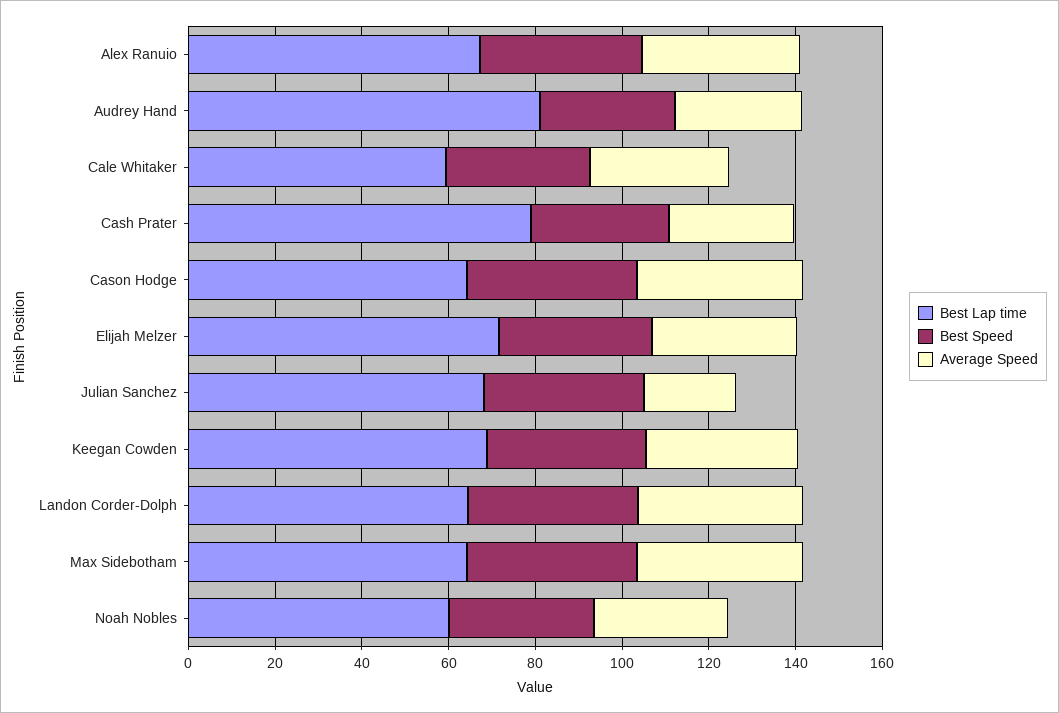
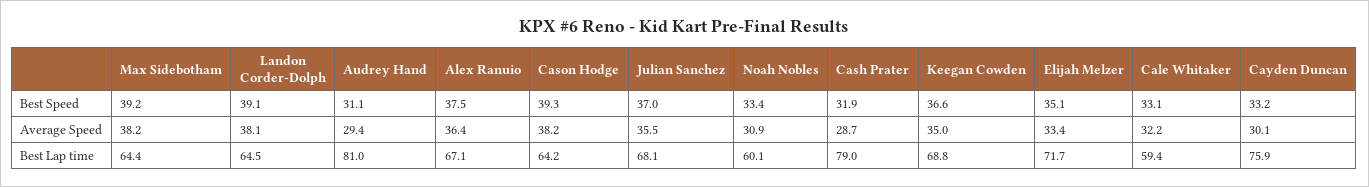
  {
    "Best Lap time": {
      "Alex Ranuio": 67.1,
      "Audrey Hand": 81,
      "Cale Whitaker": 59.4,
      "Cash Prater": 79,
      "Cason Hodge": 64.2,
      "Elijah Melzer": 71.7,
      "Julian Sanchez": 68.1,
      "Keegan Cowden": 68.8,
      "Landon Corder-Dolph": 64.5,
      "Max Sidebotham": 64.4,
-     "Noah Nobles": 60.1
+     "Noah Nobles": 60.1,
+     "Cayden Duncan": 75.9
    },
    "Best Speed": {
      "Alex Ranuio": 37.5,
      "Audrey Hand": 31.1,
      "Cale Whitaker": 33.1,
      "Cash Prater": 31.9,
      "Cason Hodge": 39.3,
      "Elijah Melzer": 35.1,
      "Julian Sanchez": 37,
      "Keegan Cowden": 36.6,
      "Landon Corder-Dolph": 39.1,
      "Max Sidebotham": 39.2,
-     "Noah Nobles": 33.4
+     "Noah Nobles": 33.4,
+     "Cayden Duncan": 33.2
    },
    "Average Speed": {
      "Alex Ranuio": 36.4,
      "Audrey Hand": 29.4,
      "Cale Whitaker": 32.2,
      "Cash Prater": 28.7,
      "Cason Hodge": 38.2,
      "Elijah Melzer": 33.4,
-     "Julian Sanchez": 20,
+     "Julian Sanchez": 35.5,
      "Keegan Cowden": 35,
      "Landon Corder-Dolph": 38.1,
      "Max Sidebotham": 38.2,
-     "Noah Nobles": 30.9
+     "Noah Nobles": 30.9,
+     "Cayden Duncan": 30.1
    }
  }

